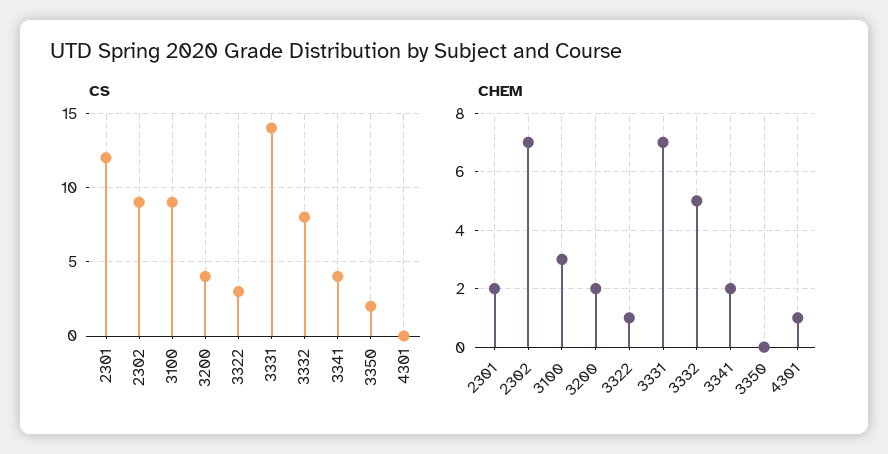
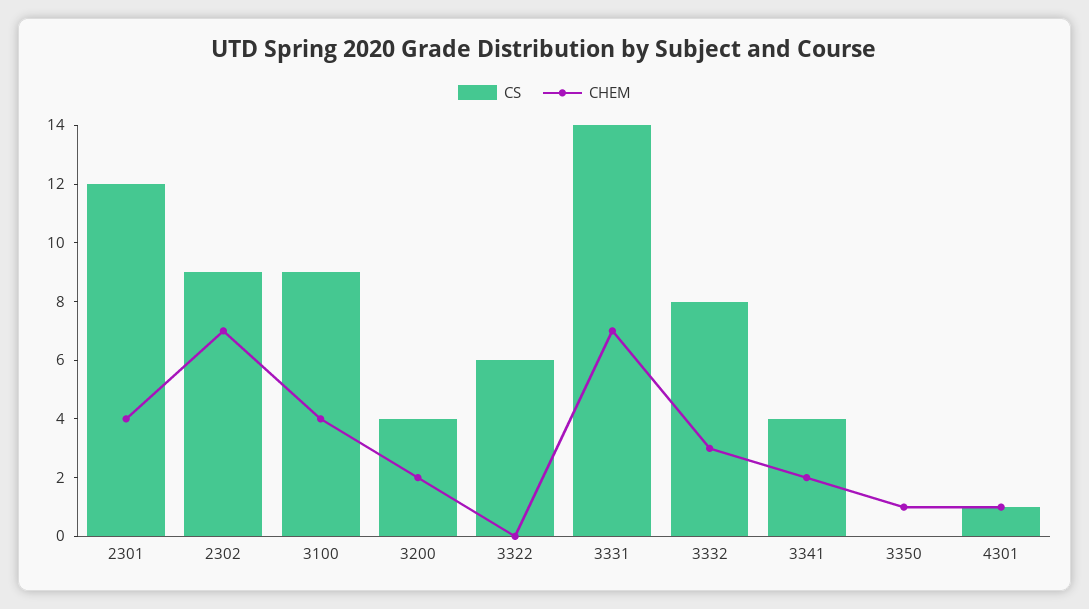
  {
    "CS": {
      "2301": 12,
      "2302": 9,
      "3100": 9,
      "3200": 4,
-     "3322": 3,
+     "3322": 6,
      "3331": 14,
      "3332": 8,
      "3341": 4,
-     "3350": 2,
+     "3350": 0,
-     "4301": 0
+     "4301": 1
    },
    "CHEM": {
-     "2301": 2,
+     "2301": 4,
      "2302": 7,
-     "3100": 3,
+     "3100": 4,
      "3200": 2,
-     "3322": 1,
+     "3322": 0,
      "3331": 7,
-     "3332": 5,
+     "3332": 3,
      "3341": 2,
-     "3350": 0,
+     "3350": 1,
      "4301": 1
    }
  }

